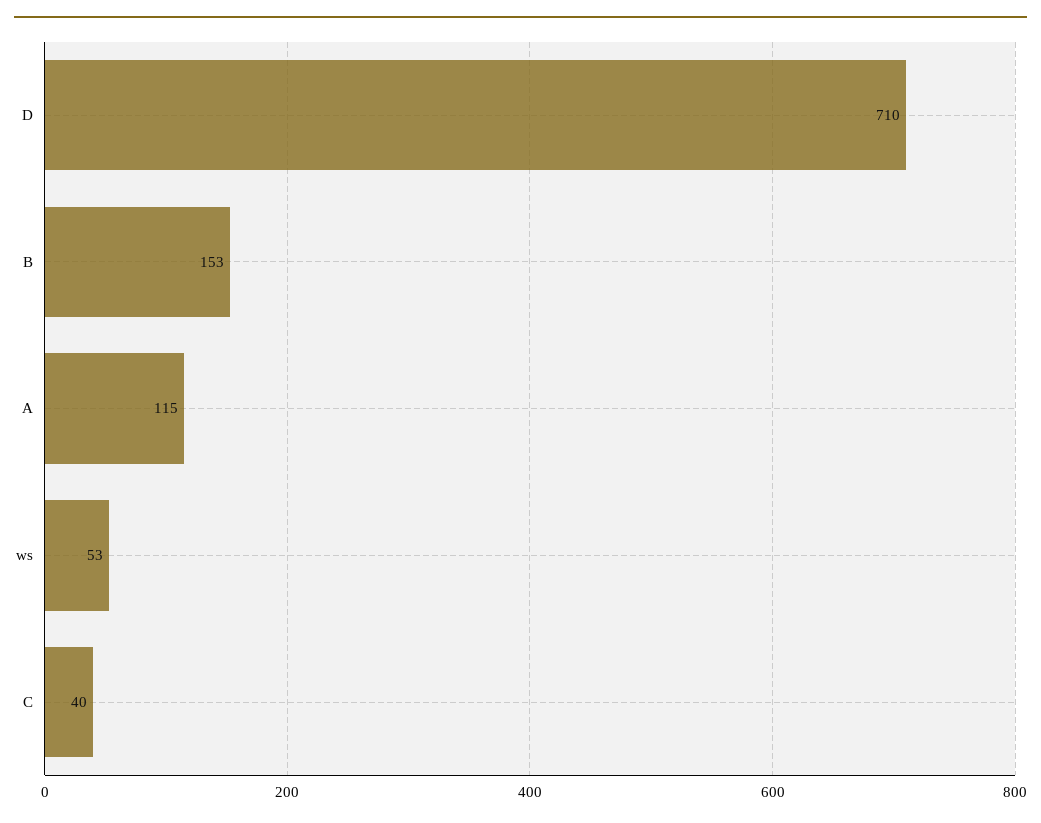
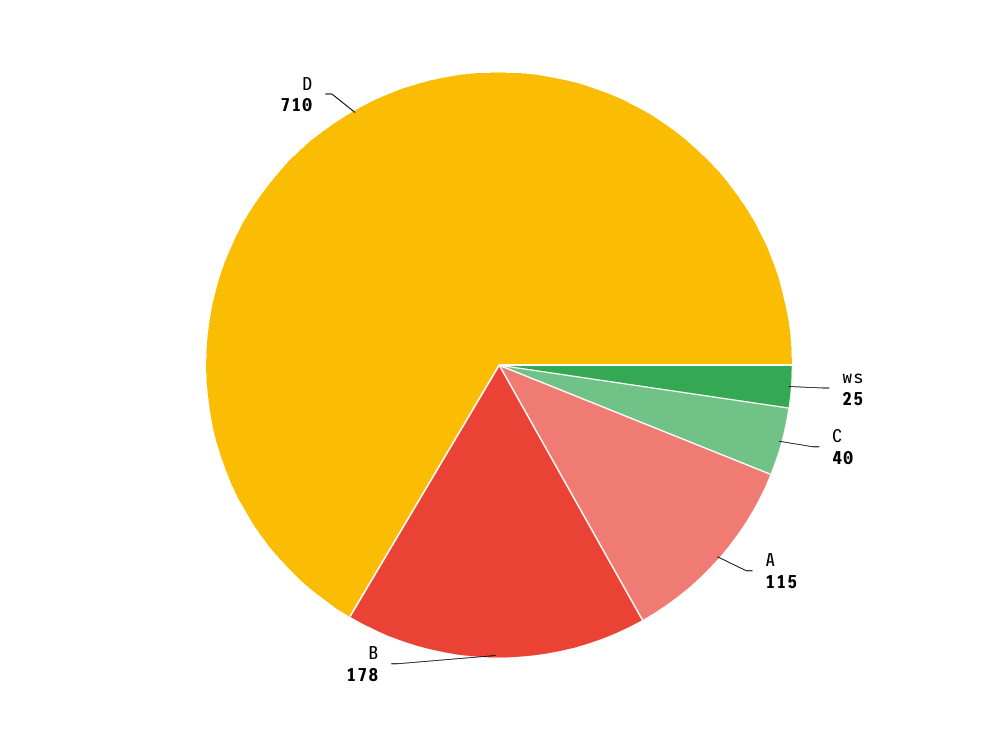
  {
    "D": 710,
-   "B": 153,
+   "B": 178,
    "A": 115,
-   "ws": 53,
+   "ws": 25,
    "C": 40
  }

